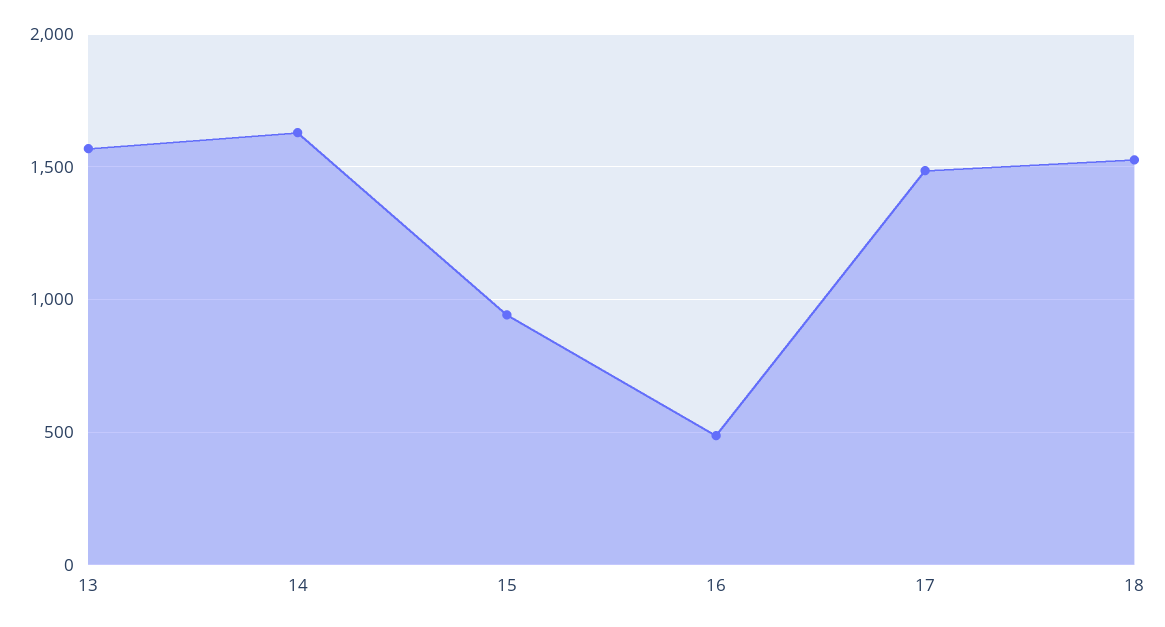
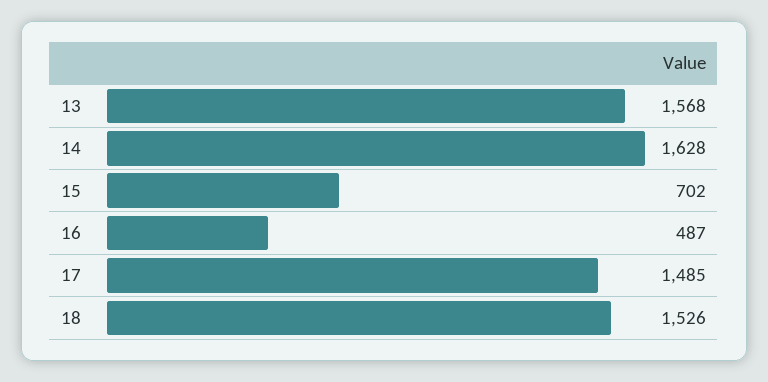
  {
    "13": 1568,
    "14": 1628,
-   "15": 950,
+   "15": 702,
    "16": 487,
    "17": 1485,
    "18": 1526
  }

